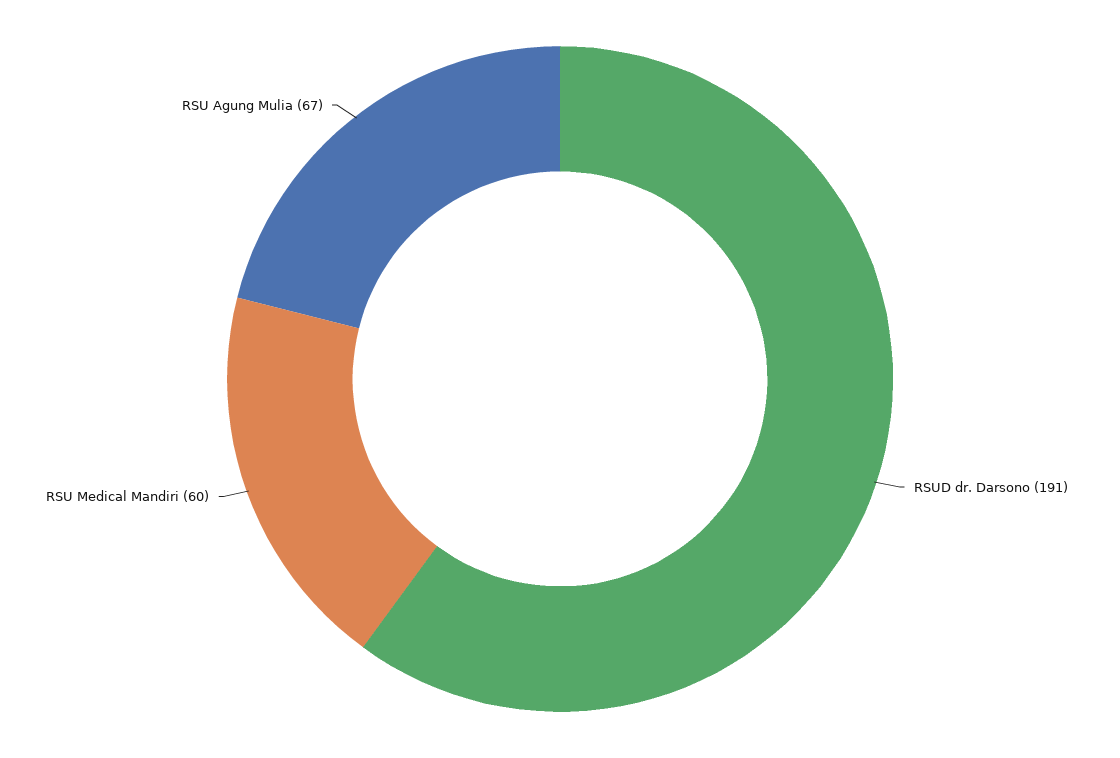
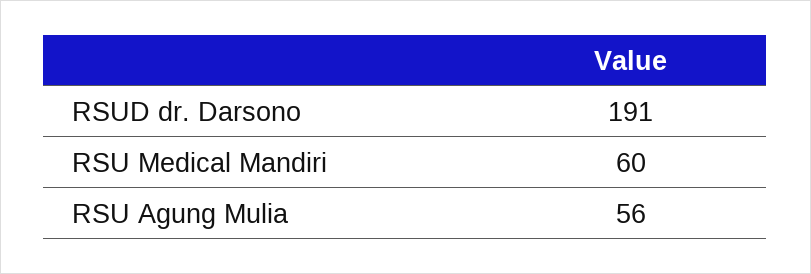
  {
    "RSUD dr. Darsono": 191,
    "RSU Medical Mandiri": 60,
-   "RSU Agung Mulia": 67
+   "RSU Agung Mulia": 56
  }

